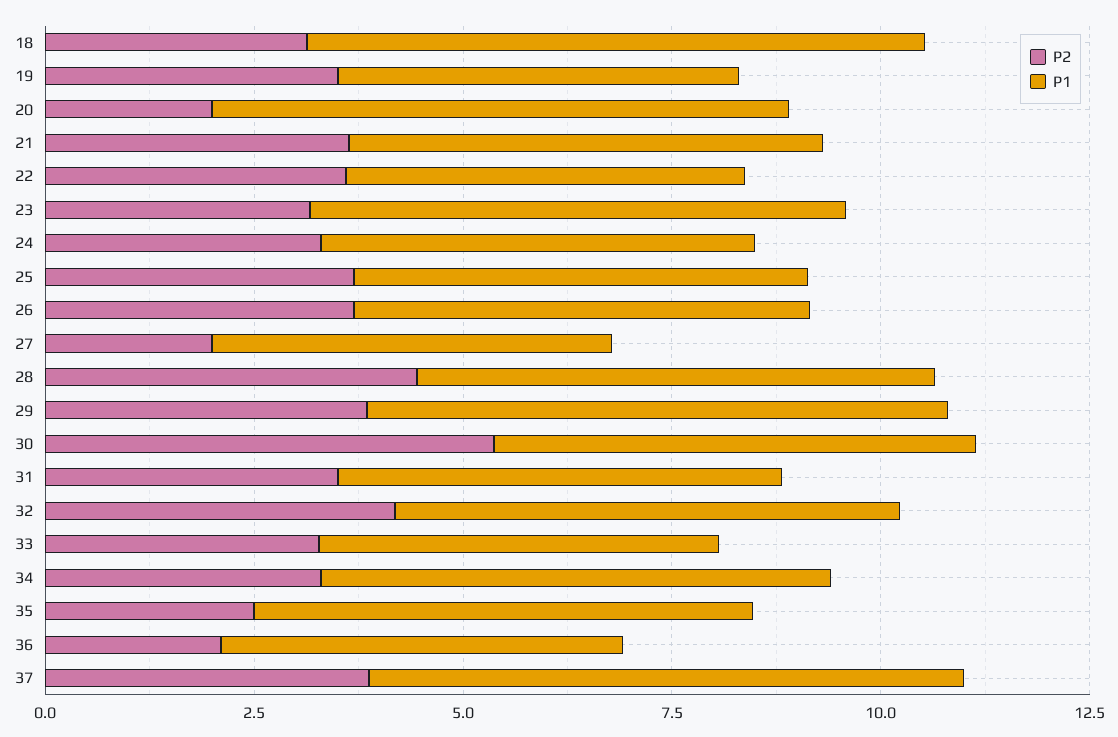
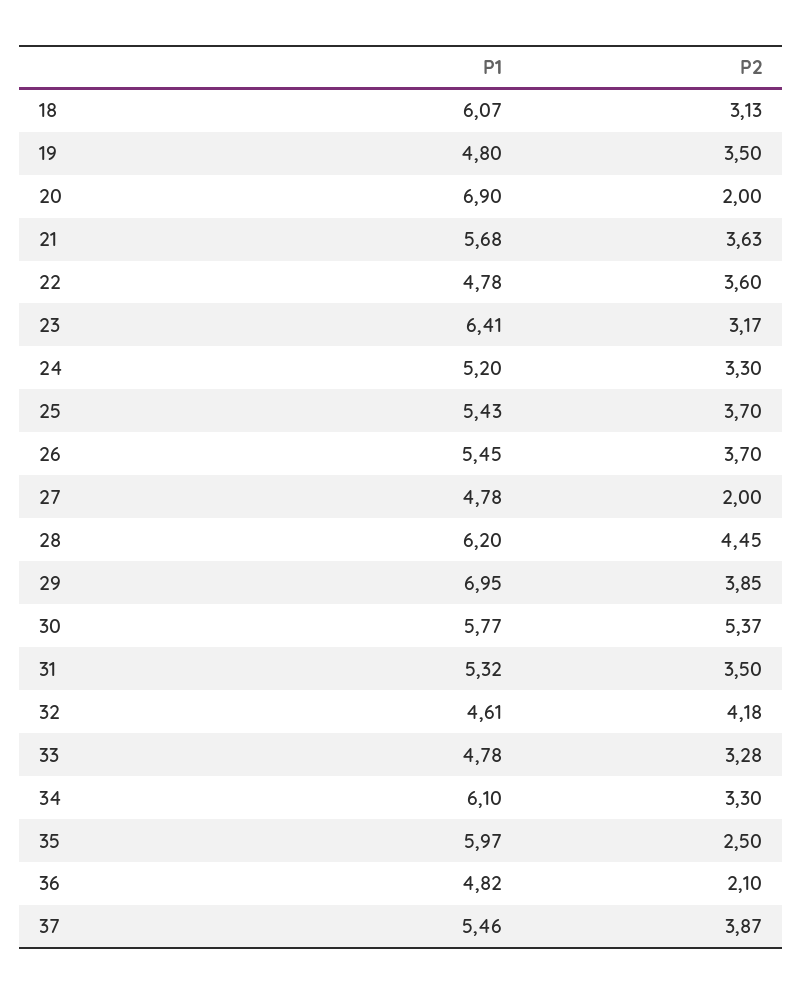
  {
    "P2": {
      "18": 3.13,
      "19": 3.5,
      "20": 2,
      "21": 3.63,
      "22": 3.6,
      "23": 3.17,
      "24": 3.3,
      "25": 3.7,
      "26": 3.7,
      "27": 2,
      "28": 4.45,
      "29": 3.85,
      "30": 5.37,
      "31": 3.5,
      "32": 4.18,
      "33": 3.28,
      "34": 3.3,
      "35": 2.5,
      "36": 2.1,
      "37": 3.87
    },
    "P1": {
-     "18": 7.5,
+     "18": 6.07,
      "19": 4.8,
      "20": 6.9,
      "21": 5.68,
      "22": 4.78,
      "23": 6.41,
      "24": 5.2,
      "25": 5.43,
      "26": 5.45,
      "27": 4.78,
      "28": 6.2,
      "29": 6.95,
      "30": 5.77,
      "31": 5.32,
-     "32": 6,
+     "32": 4.61,
      "33": 4.78,
      "34": 6.1,
      "35": 5.97,
      "36": 4.82,
-     "37": 7
+     "37": 5.46
    }
  }

